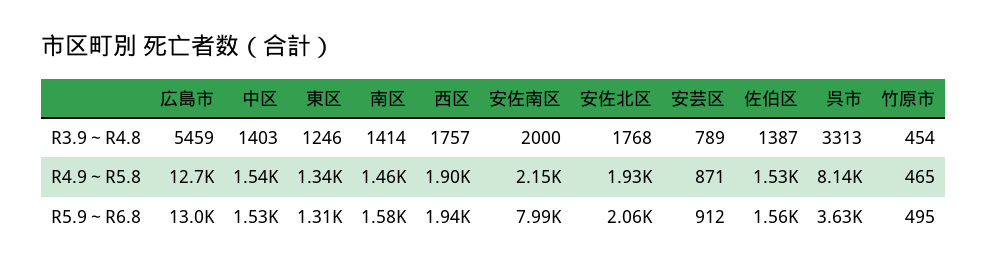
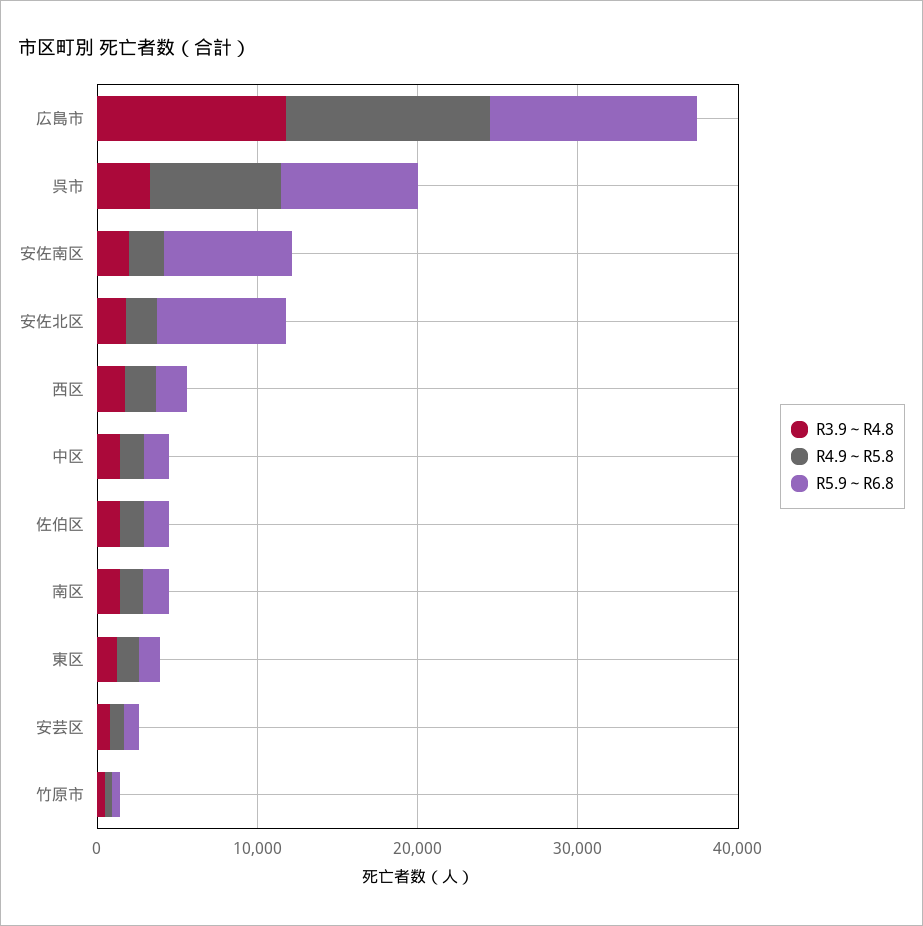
  {
    "R3.9～R4.8": {
-     "広島市": 5459,
+     "広島市": 12000,
      "中区": 1403,
      "東区": 1246,
      "南区": 1414,
      "西区": 1757,
      "安佐南区": 2000,
      "安佐北区": 1768,
      "安芸区": 789,
      "佐伯区": 1387,
      "呉市": 3313,
      "竹原市": 454
    },
    "R4.9～R5.8": {
      "広島市": 12700,
      "中区": 1540,
      "東区": 1340,
      "南区": 1460,
      "西区": 1900,
      "安佐南区": 2150,
      "安佐北区": 1930,
      "安芸区": 871,
      "佐伯区": 1530,
      "呉市": 8140,
      "竹原市": 465
    },
    "R5.9～R6.8": {
      "広島市": 13000,
      "中区": 1530,
      "東区": 1310,
      "南区": 1580,
      "西区": 1940,
      "安佐南区": 7990,
-     "安佐北区": 2060,
+     "安佐北区": 8000,
      "安芸区": 912,
      "佐伯区": 1560,
-     "呉市": 3630,
+     "呉市": 8000,
      "竹原市": 495
    }
  }

